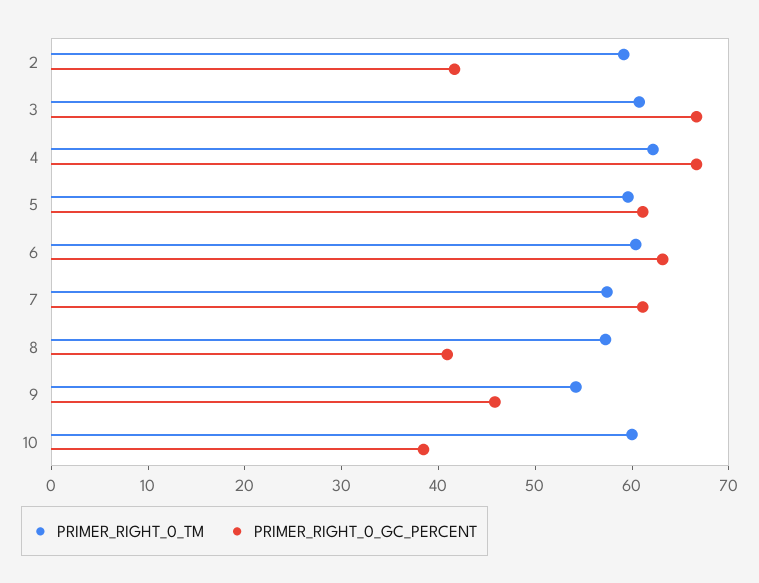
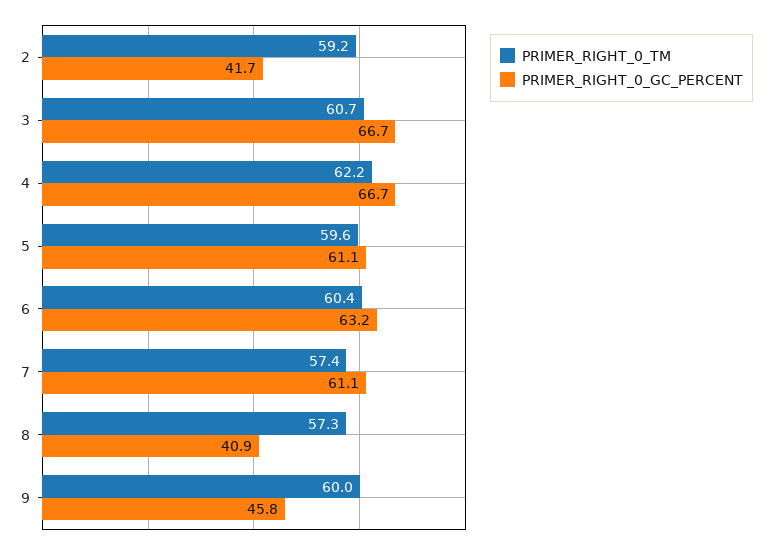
  {
    "PRIMER_RIGHT_0_TM": {
      "2": 59.2,
      "3": 60.7,
      "4": 62.2,
      "5": 59.6,
      "6": 60.4,
      "7": 57.4,
      "8": 57.3,
-     "9": 54,
+     "9": 60
-     "10": 60
    },
    "PRIMER_RIGHT_0_GC_PERCENT": {
      "2": 41.7,
      "3": 66.7,
      "4": 66.7,
      "5": 61.1,
      "6": 63.2,
      "7": 61.1,
      "8": 40.9,
-     "9": 45.8,
+     "9": 45.8
-     "10": 38
    }
  }

